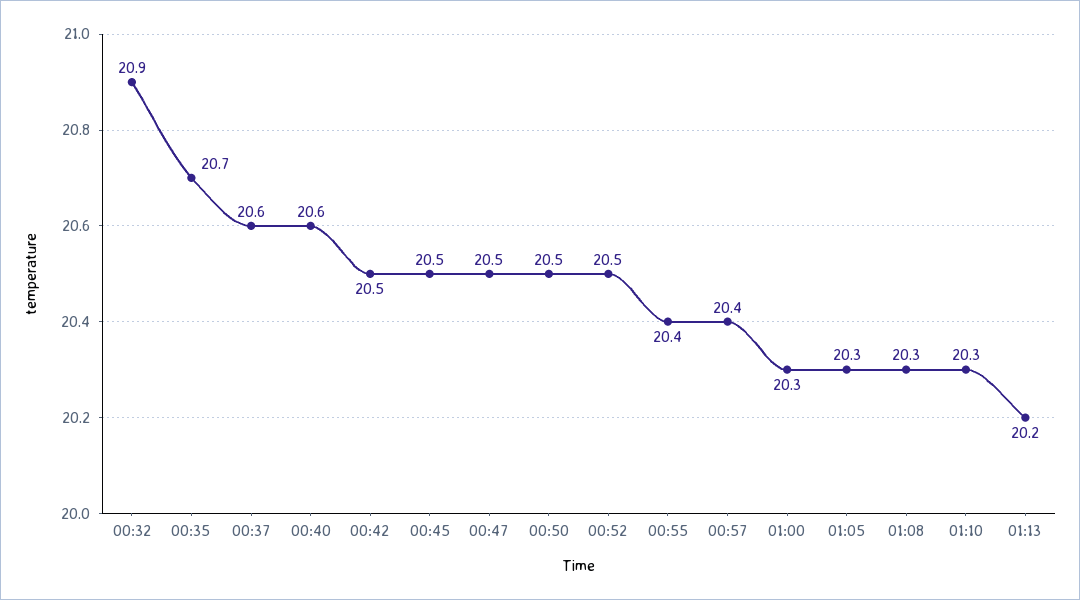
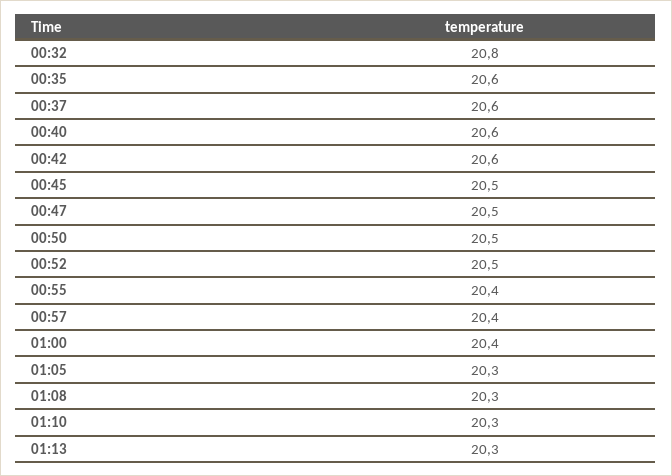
  {
-   "00:32": 20.9,
+   "00:32": 20.8,
-   "00:35": 20.7,
+   "00:35": 20.6,
    "00:37": 20.6,
    "00:40": 20.6,
-   "00:42": 20.5,
+   "00:42": 20.6,
    "00:45": 20.5,
    "00:47": 20.5,
    "00:50": 20.5,
    "00:52": 20.5,
    "00:55": 20.4,
    "00:57": 20.4,
-   "01:00": 20.3,
+   "01:00": 20.4,
    "01:05": 20.3,
    "01:08": 20.3,
    "01:10": 20.3,
-   "01:13": 20.2
+   "01:13": 20.3
  }

